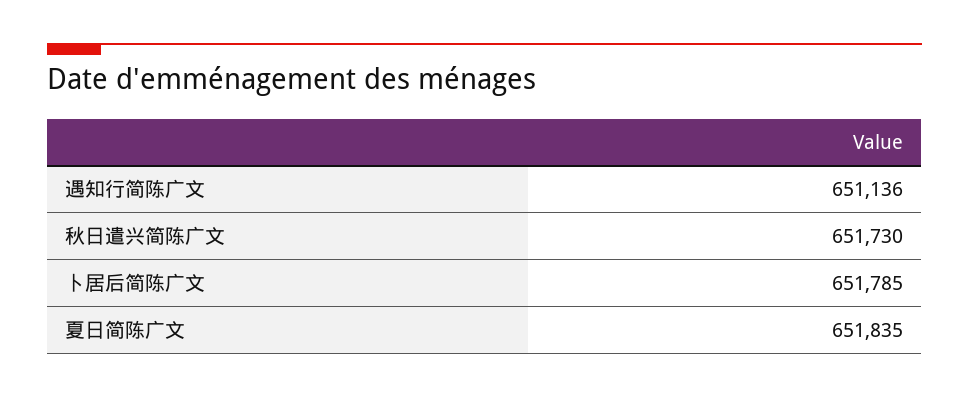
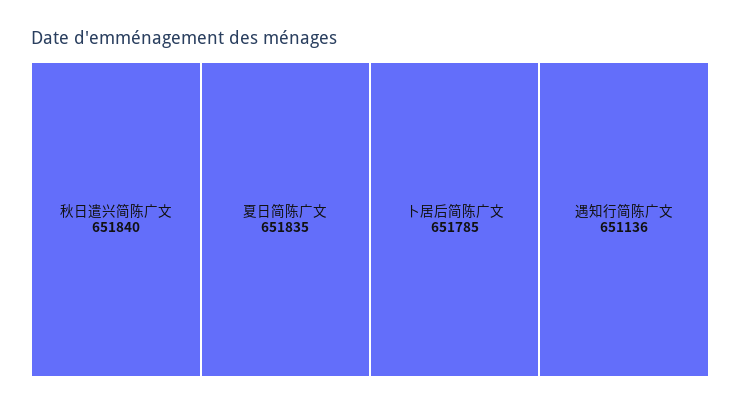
  {
    "遇知行简陈广文": 651136,
-   "秋日遣兴简陈广文": 651730,
+   "秋日遣兴简陈广文": 651840,
    "卜居后简陈广文": 651785,
    "夏日简陈广文": 651835
  }

